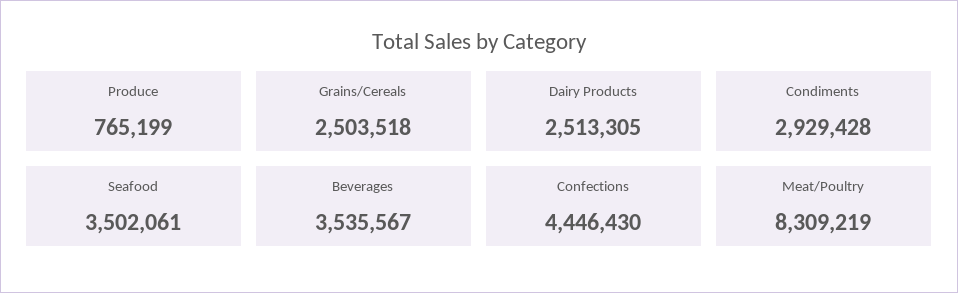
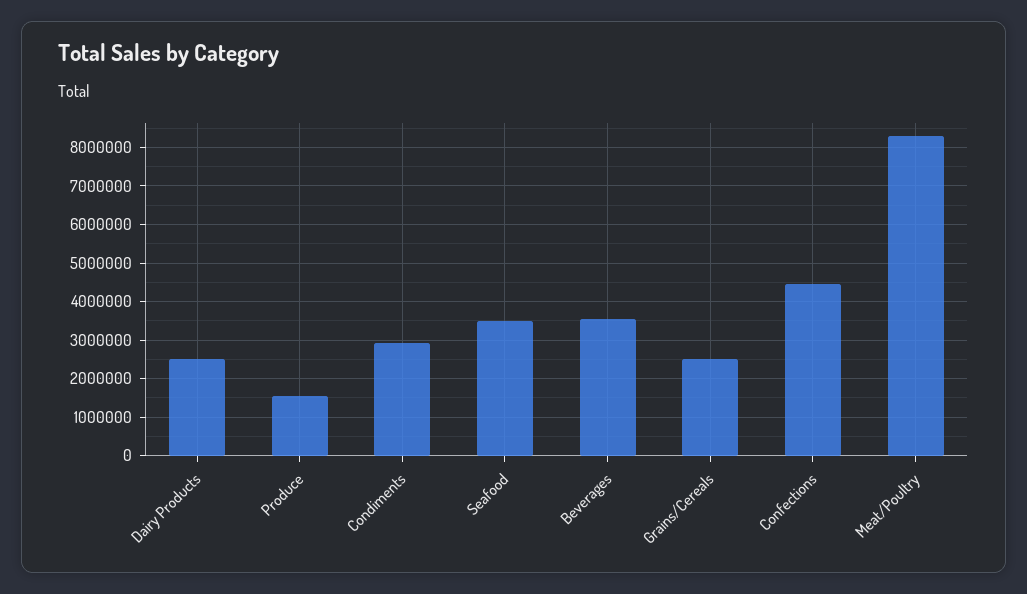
  {
-   "Produce": 765199,
+   "Produce": 1600000,
    "Grains/Cereals": 2503518,
    "Dairy Products": 2513305,
    "Condiments": 2929428,
    "Seafood": 3502061,
    "Beverages": 3535567,
    "Confections": 4446430,
    "Meat/Poultry": 8309219
  }

